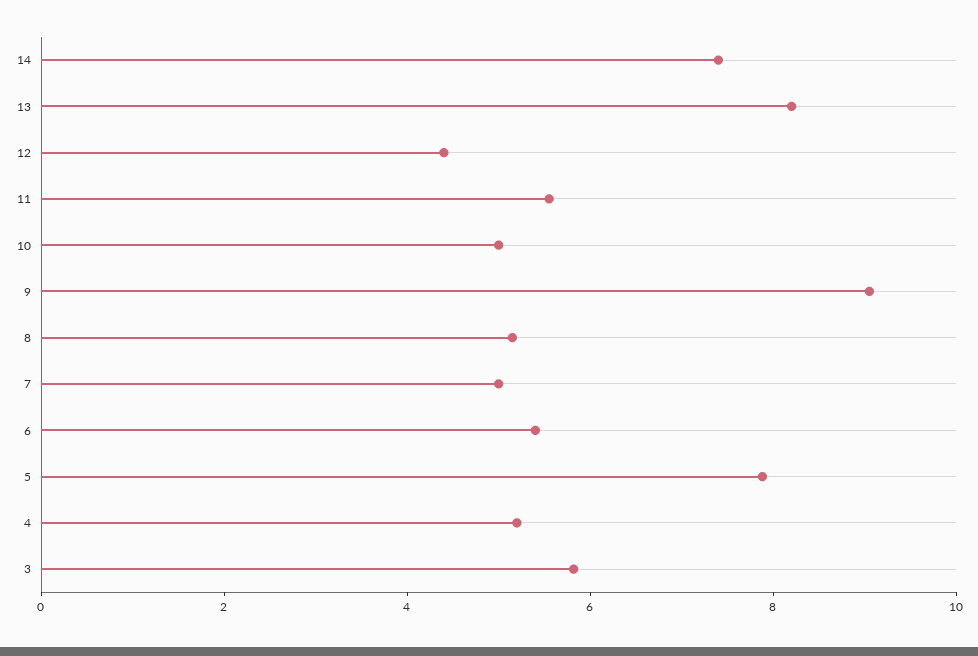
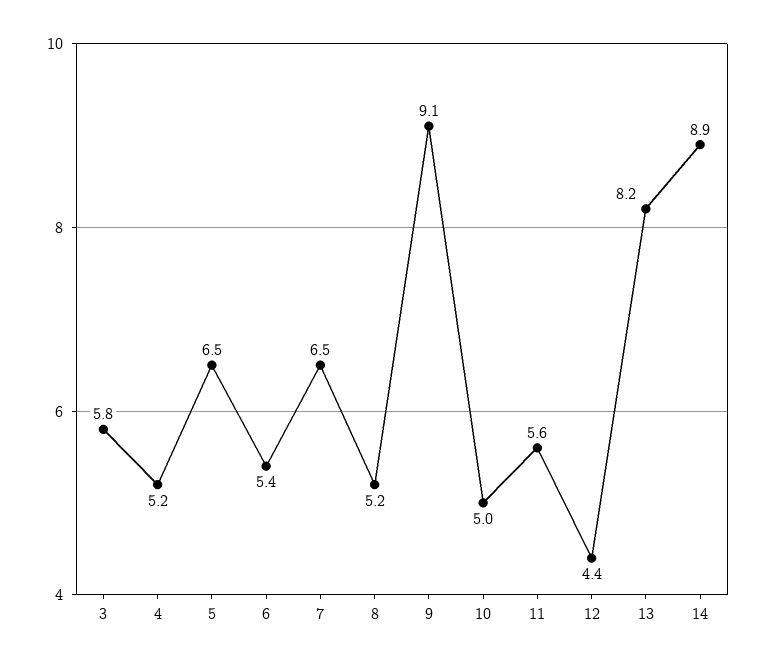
  {
-   "14": 7.5,
+   "14": 8.9,
    "13": 8.2,
    "12": 4.4,
    "11": 5.6,
    "10": 5,
    "9": 9.1,
    "8": 5.2,
-   "7": 5,
+   "7": 6.5,
    "6": 5.4,
-   "5": 8,
+   "5": 6.5,
    "4": 5.2,
    "3": 5.8
  }

